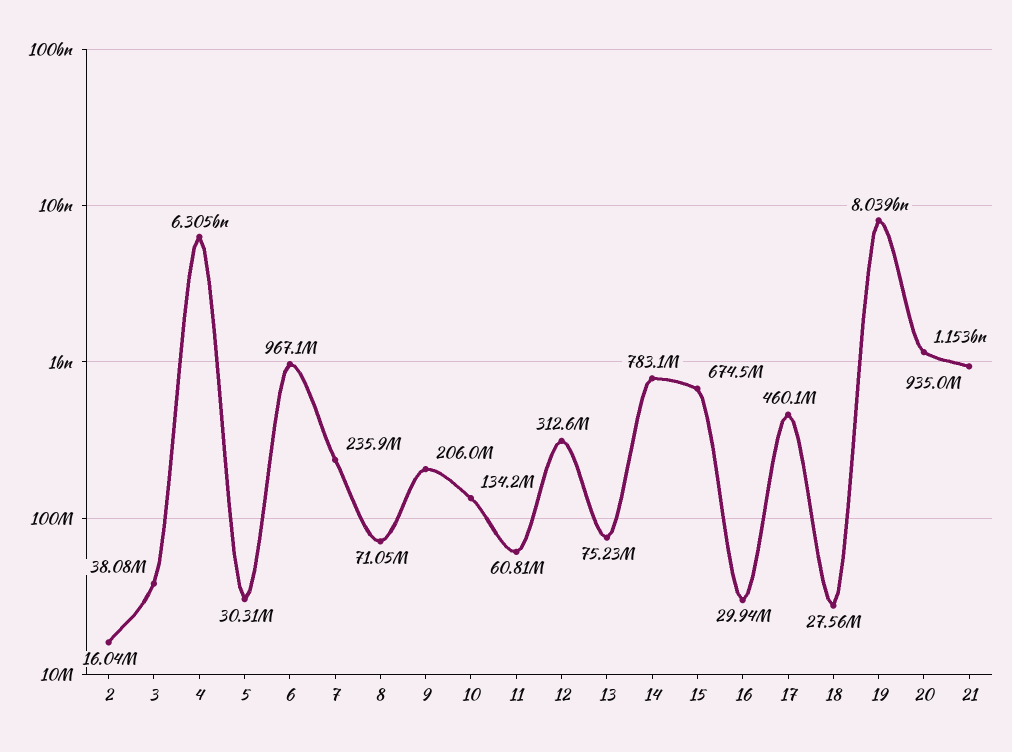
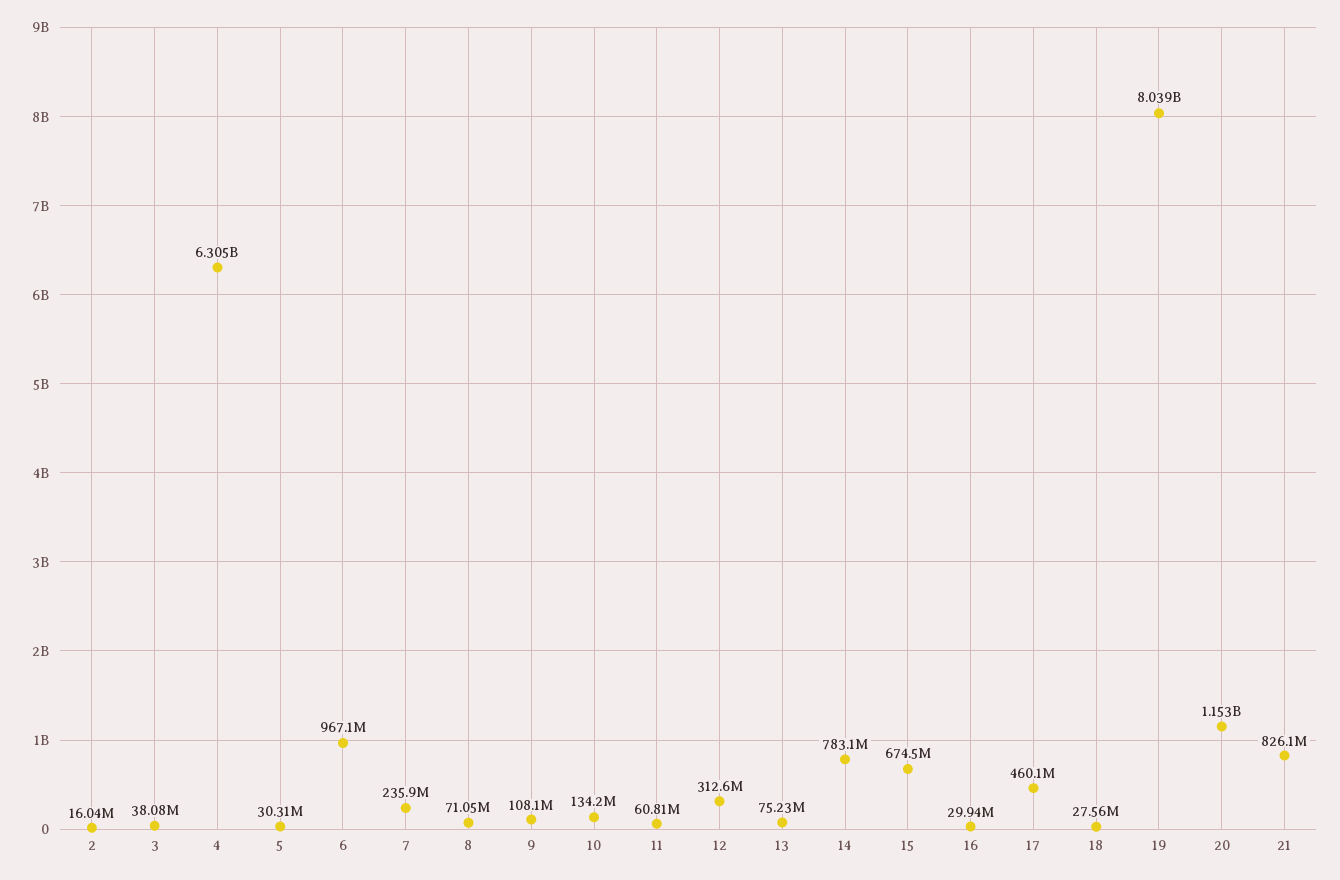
  {
    "2": 16040000,
    "3": 38080000,
    "4": 6305000000,
    "5": 30310000,
    "6": 967100000,
    "7": 235900000,
    "8": 71050000,
-   "9": 206000000,
+   "9": 108100000,
    "10": 134200000,
    "11": 60810000,
    "12": 312600000,
    "13": 75230000,
    "14": 783100000,
    "15": 674500000,
    "16": 29940000,
    "17": 460100000,
    "18": 27560000,
    "19": 8039000000,
    "20": 1153000000,
-   "21": 935000000
+   "21": 826100000
  }

